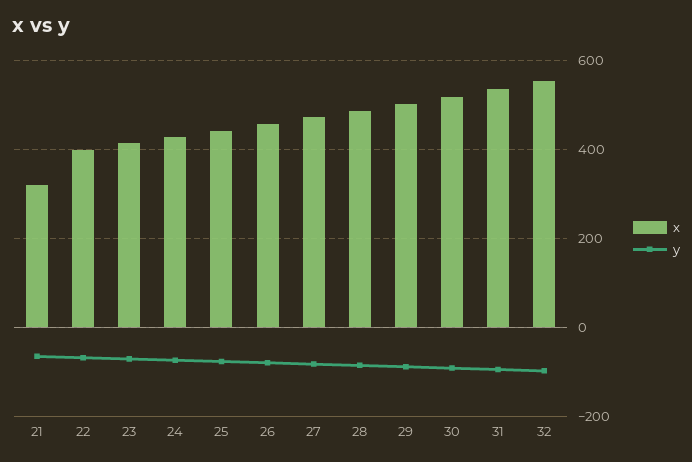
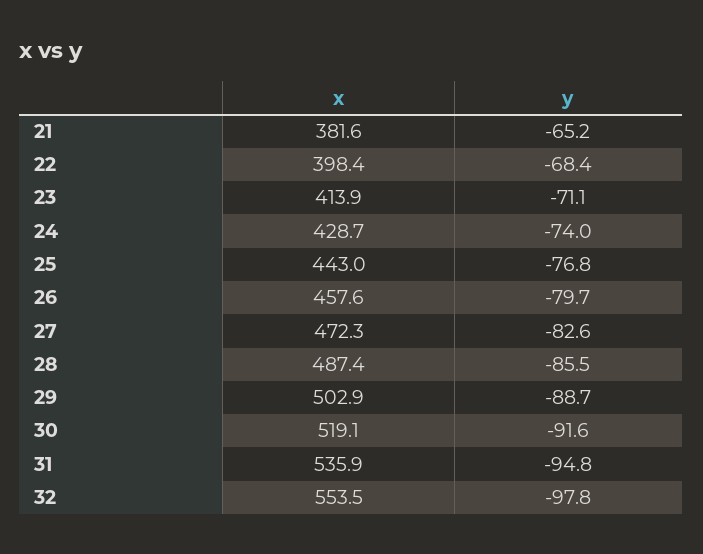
  {
    "x": {
-     "21": 320,
+     "21": 381.6,
      "22": 398.4,
      "23": 413.9,
      "24": 428.7,
      "25": 443,
      "26": 457.6,
      "27": 472.3,
      "28": 487.4,
      "29": 502.9,
      "30": 519.1,
      "31": 535.9,
      "32": 553.5
    },
    "y": {
      "21": -65.2,
      "22": -68.4,
      "23": -71.1,
      "24": -74,
      "25": -76.8,
      "26": -79.7,
      "27": -82.6,
      "28": -85.5,
      "29": -88.7,
      "30": -91.6,
      "31": -94.8,
      "32": -97.8
    }
  }

